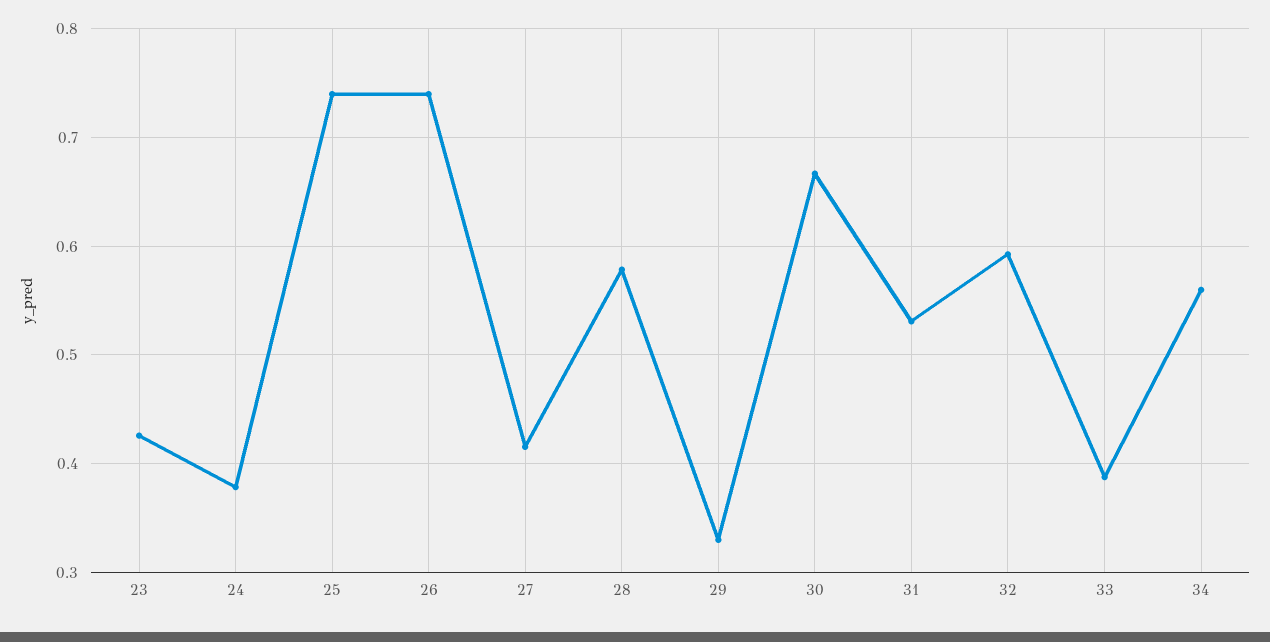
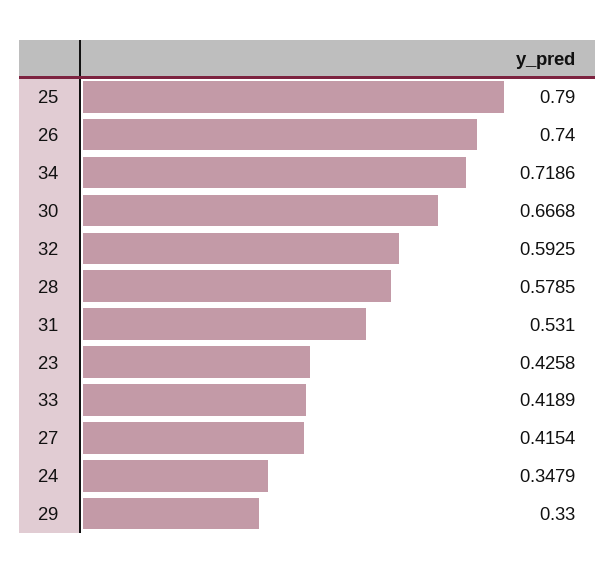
  {
    "23": 0.4258,
-   "24": 0.38,
+   "24": 0.3479,
-   "25": 0.74,
+   "25": 0.79,
    "26": 0.74,
    "27": 0.4154,
    "28": 0.5785,
    "29": 0.33,
    "30": 0.6668,
    "31": 0.531,
    "32": 0.5925,
-   "33": 0.39,
+   "33": 0.4189,
-   "34": 0.56
+   "34": 0.7186
  }

